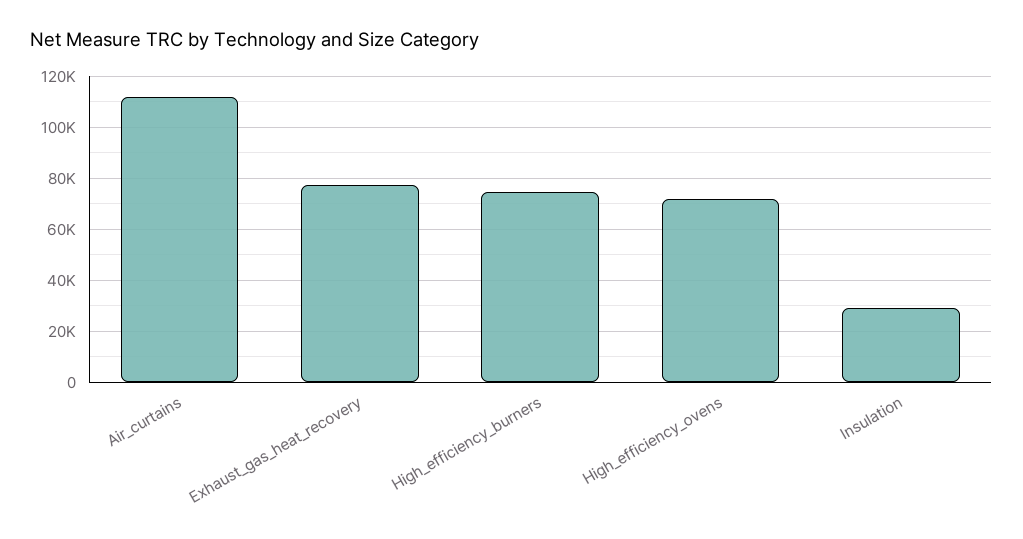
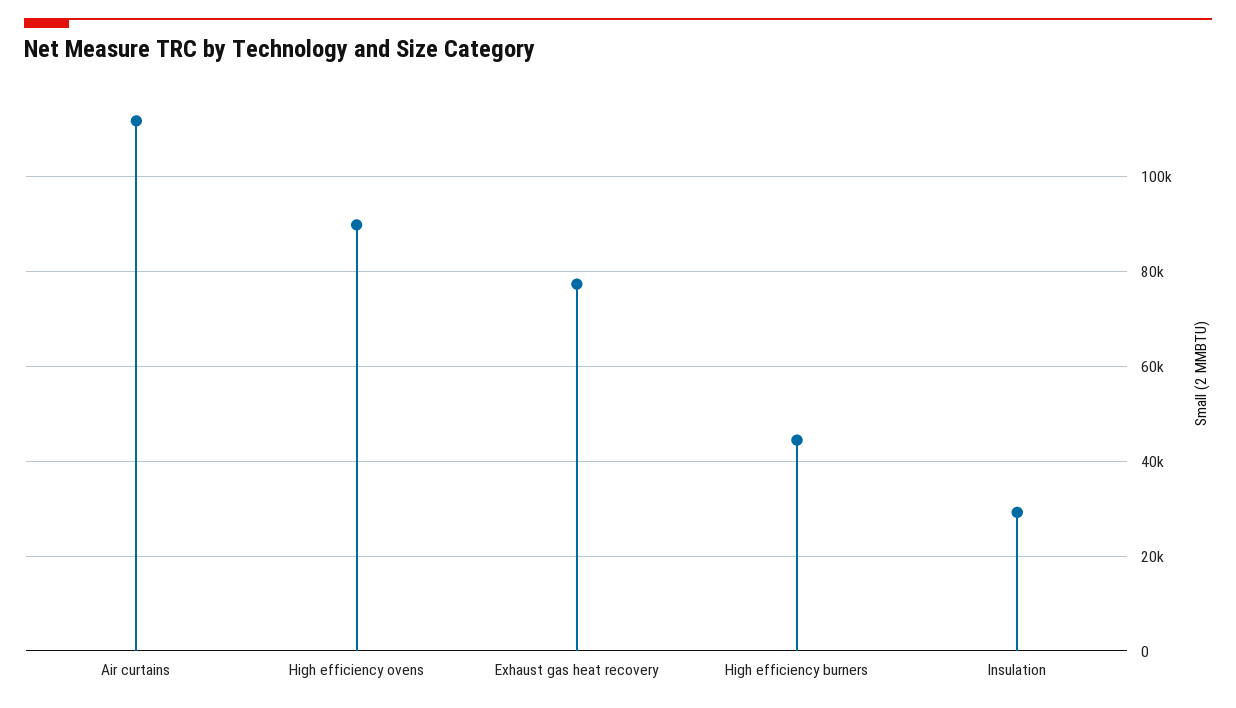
  {
    "Air_curtains": 112000,
    "Exhaust_gas_heat_recovery": 78000,
-   "High_efficiency_burners": 75000,
+   "High_efficiency_burners": 44000,
-   "High_efficiency_ovens": 72500,
+   "High_efficiency_ovens": 90000,
    "Insulation": 30000
  }

